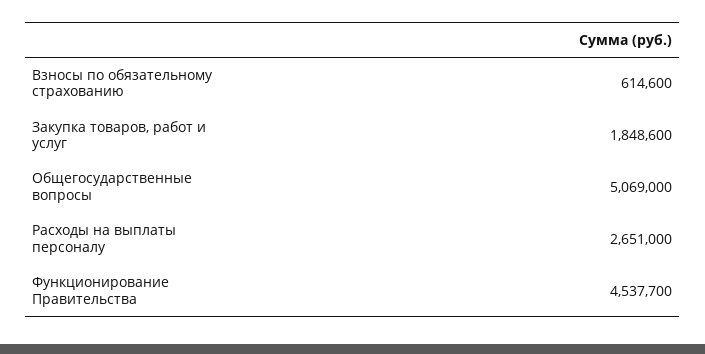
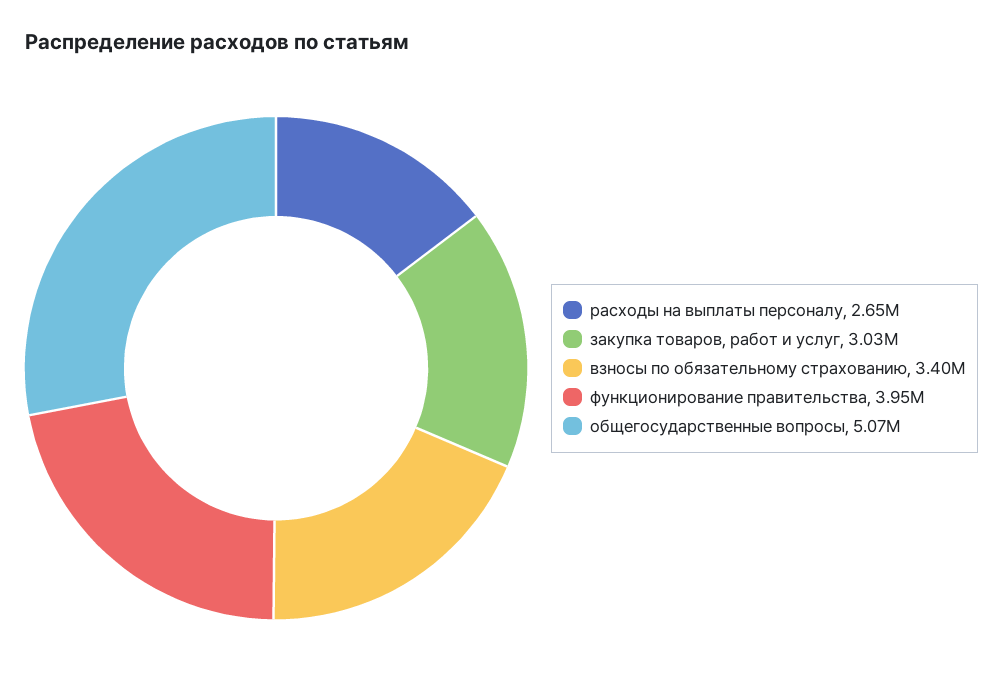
  {
-   "Взносы по обязательному страхованию": 614600,
+   "Взносы по обязательному страхованию": 3400000,
-   "Закупка товаров, работ и услуг": 1848600,
+   "Закупка товаров, работ и услуг": 3030000,
    "Общегосударственные вопросы": 5069000,
    "Расходы на выплаты персоналу": 2651000,
-   "Функционирование Правительства": 4537700
+   "Функционирование Правительства": 3950000
  }

